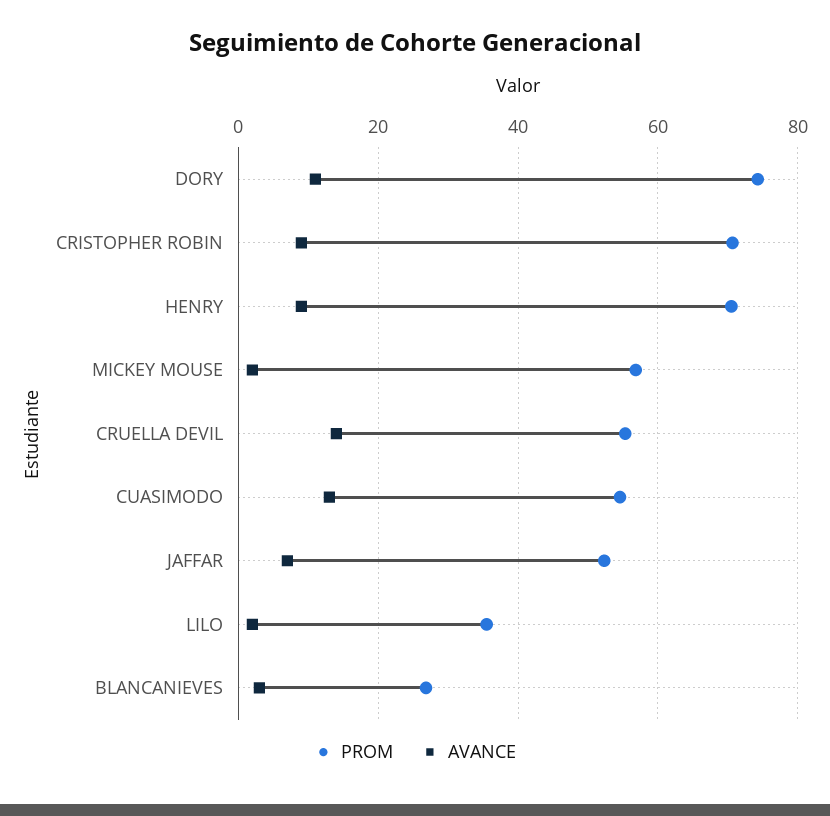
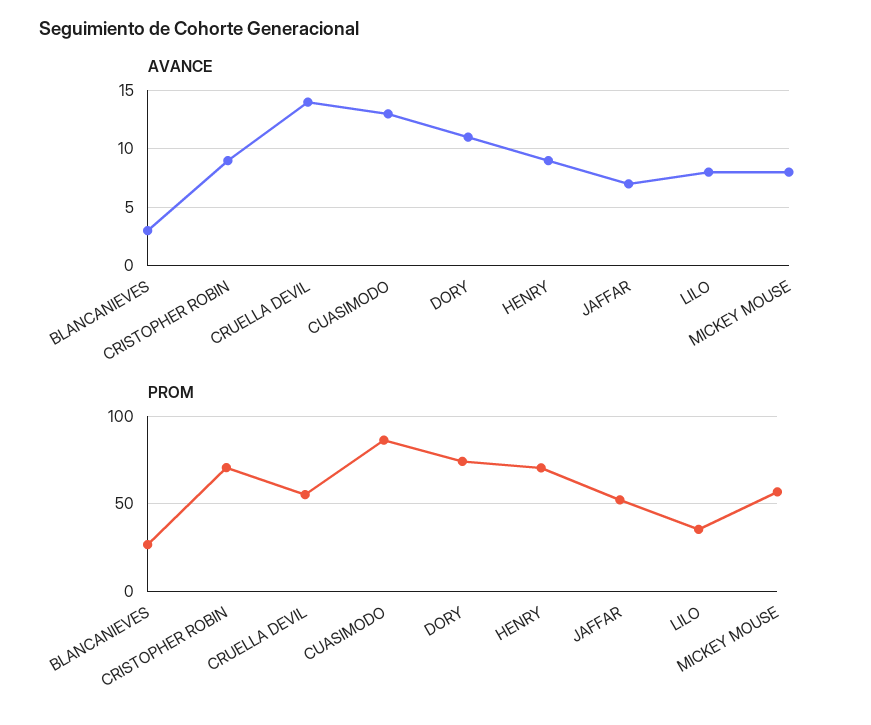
  {
    "PROM": {
      "DORY": 74,
      "CRISTOPHER ROBIN": 70,
      "HENRY": 70,
      "MICKEY MOUSE": 56,
      "CRUELLA DEVIL": 56,
-     "CUASIMODO": 54,
+     "CUASIMODO": 85,
      "JAFFAR": 52,
      "LILO": 36,
      "BLANCANIEVES": 26
    },
    "AVANCE": {
      "DORY": 11,
      "CRISTOPHER ROBIN": 9,
      "HENRY": 9,
-     "MICKEY MOUSE": 2,
+     "MICKEY MOUSE": 8,
      "CRUELLA DEVIL": 14,
      "CUASIMODO": 13,
      "JAFFAR": 7,
-     "LILO": 2,
+     "LILO": 8,
      "BLANCANIEVES": 3
    }
  }

